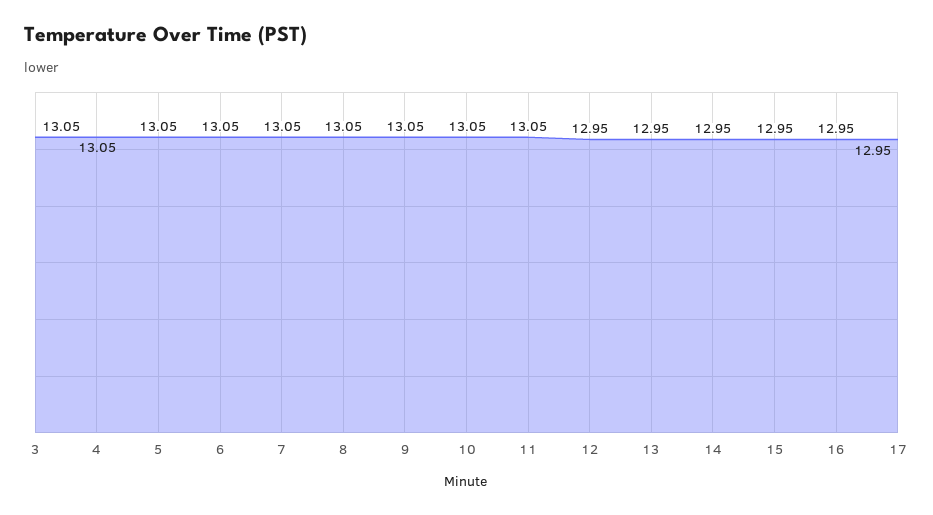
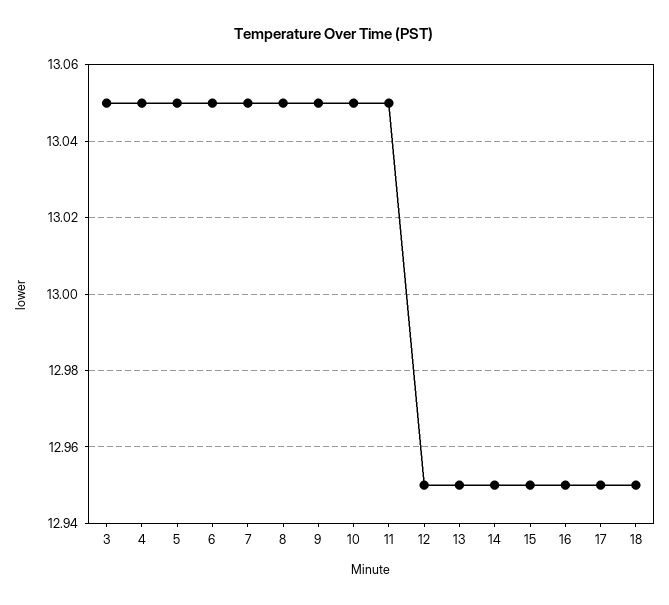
  {
    "3": 13.05,
    "4": 13.05,
    "5": 13.05,
    "6": 13.05,
    "7": 13.05,
    "8": 13.05,
    "9": 13.05,
    "10": 13.05,
    "11": 13.05,
    "12": 12.95,
    "13": 12.95,
    "14": 12.95,
    "15": 12.95,
    "16": 12.95,
-   "17": 12.95
+   "17": 12.95,
+   "18": 12.95
  }

